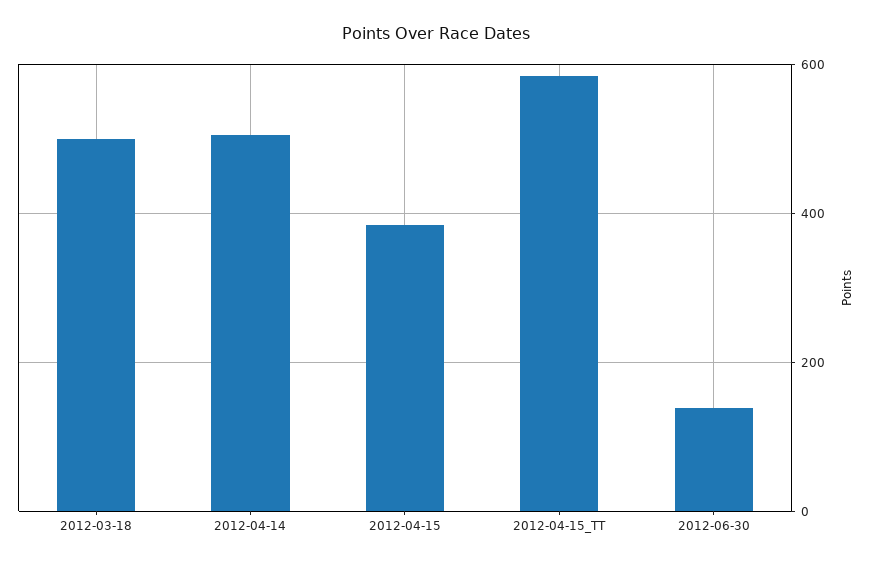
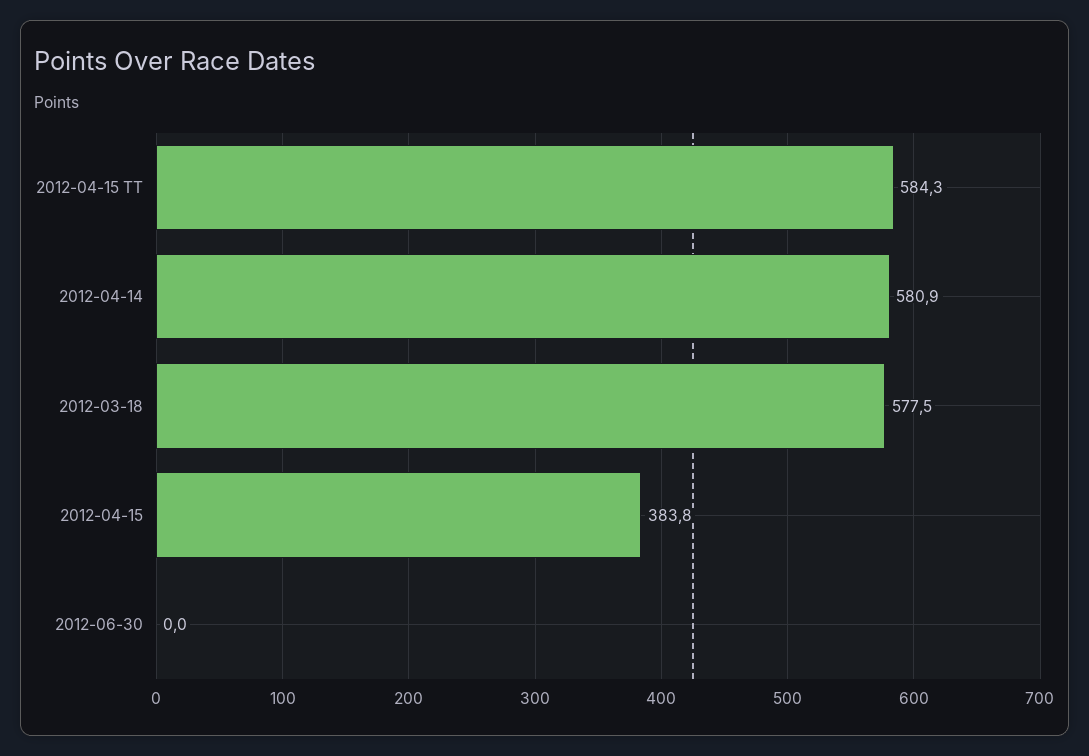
  {
-   "2012-03-18": 500,
+   "2012-03-18": 577.5,
-   "2012-04-14": 500,
+   "2012-04-14": 580.9,
    "2012-04-15": 383.8,
    "2012-04-15_TT": 584.3,
-   "2012-06-30": 140
+   "2012-06-30": 0
  }

